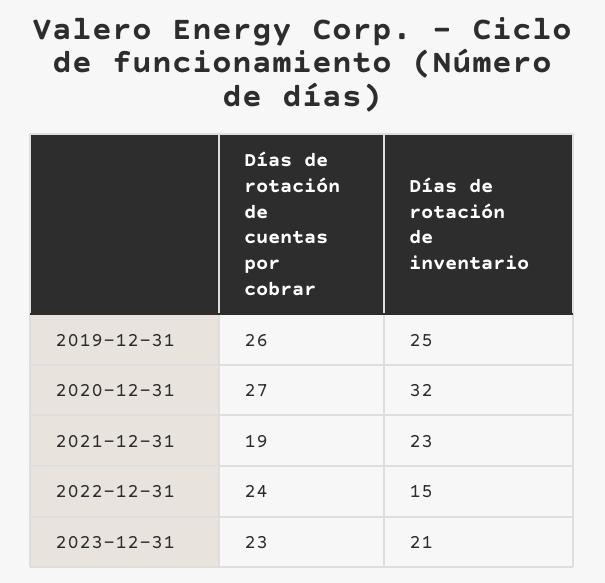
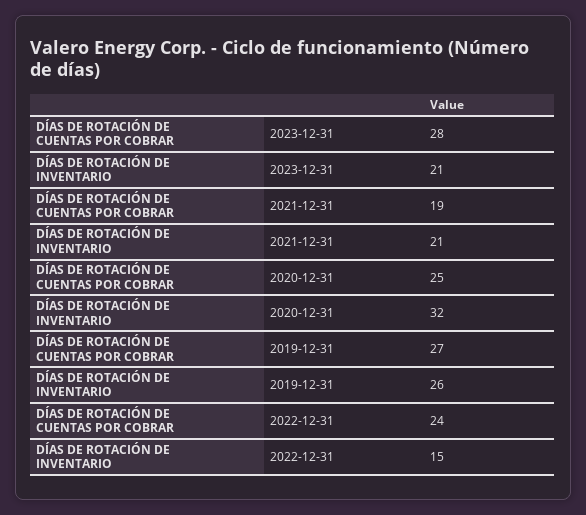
  {
    "Días de rotación de cuentas por cobrar": {
-     "2019-12-31": 26,
+     "2019-12-31": 27,
-     "2020-12-31": 27,
+     "2020-12-31": 25,
      "2021-12-31": 19,
      "2022-12-31": 24,
-     "2023-12-31": 23
+     "2023-12-31": 28
    },
    "Días de rotación de inventario": {
-     "2019-12-31": 25,
+     "2019-12-31": 26,
      "2020-12-31": 32,
-     "2021-12-31": 23,
+     "2021-12-31": 21,
      "2022-12-31": 15,
      "2023-12-31": 21
    }
  }

